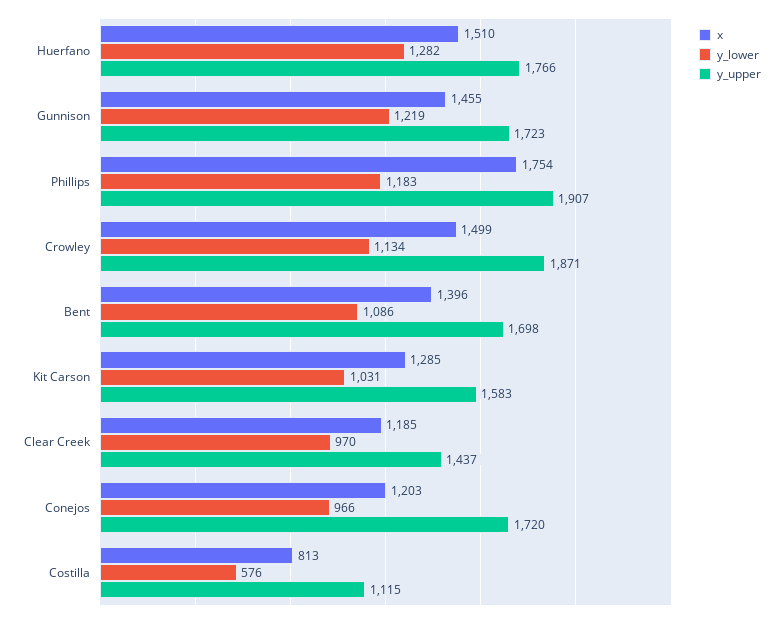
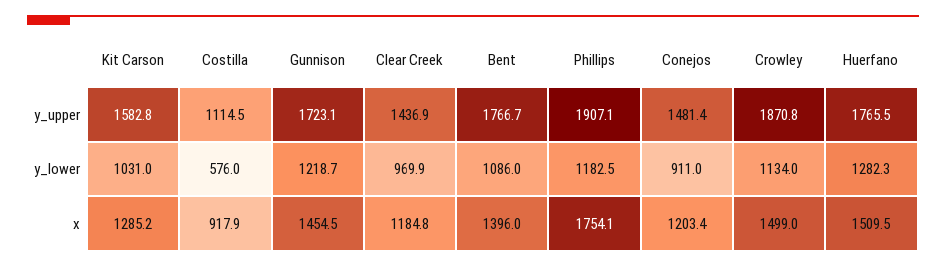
  {
    "x": {
      "Huerfano": 1509.5,
      "Gunnison": 1454.5,
      "Phillips": 1754.1,
      "Crowley": 1499,
      "Bent": 1396,
      "Kit Carson": 1285.2,
      "Clear Creek": 1184.8,
      "Conejos": 1203.4,
-     "Costilla": 813
+     "Costilla": 917.9
    },
    "y_lower": {
      "Huerfano": 1282.3,
      "Gunnison": 1218.7,
      "Phillips": 1182.5,
      "Crowley": 1134,
      "Bent": 1086,
      "Kit Carson": 1031,
      "Clear Creek": 969.9,
-     "Conejos": 966,
+     "Conejos": 911,
      "Costilla": 576
    },
    "y_upper": {
      "Huerfano": 1765.5,
      "Gunnison": 1723.1,
      "Phillips": 1907.1,
      "Crowley": 1870.8,
-     "Bent": 1698,
+     "Bent": 1766.7,
      "Kit Carson": 1582.8,
      "Clear Creek": 1436.9,
-     "Conejos": 1720,
+     "Conejos": 1481.4,
      "Costilla": 1114.5
    }
  }

